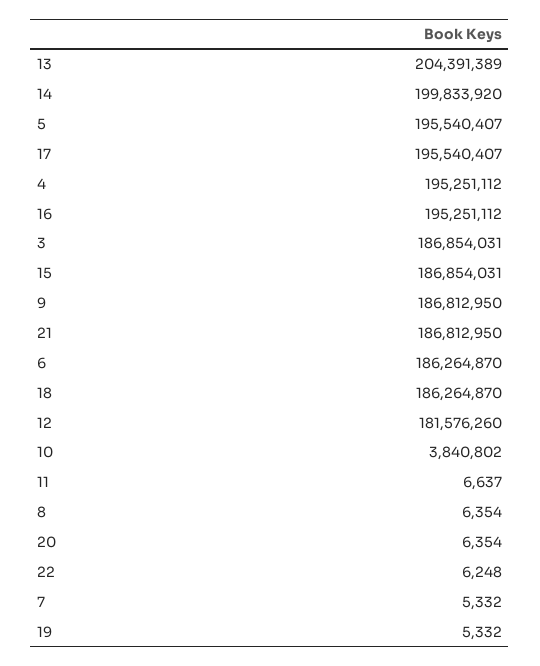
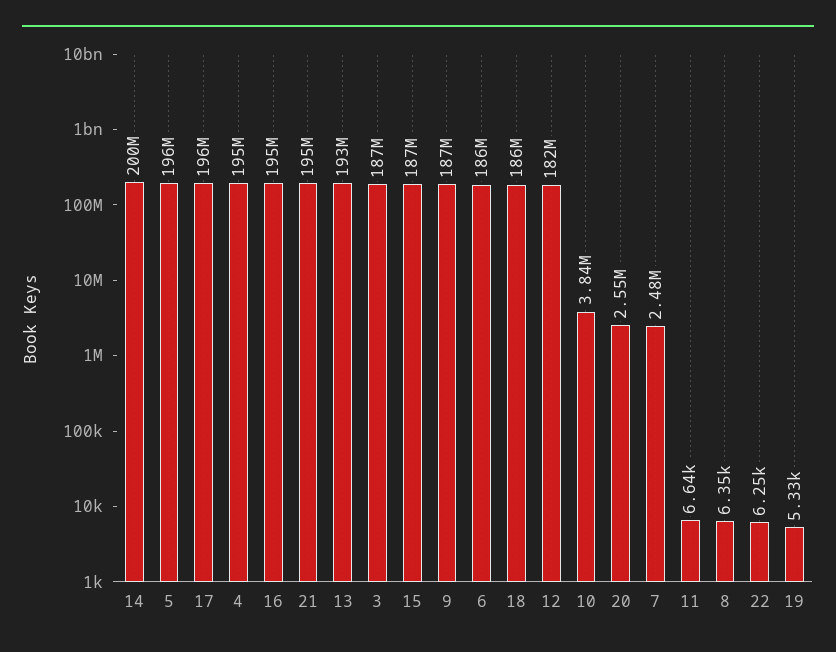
  {
-   "13": 204391389,
+   "13": 193000000,
    "14": 199833920,
    "5": 195540407,
    "17": 195540407,
    "4": 195251112,
    "16": 195251112,
    "3": 186854031,
    "15": 186854031,
    "9": 186812950,
-   "21": 186812950,
+   "21": 195000000,
    "6": 186264870,
    "18": 186264870,
    "12": 181576260,
    "10": 3840802,
    "11": 6637,
    "8": 6354,
-   "20": 6354,
+   "20": 2550000,
    "22": 6248,
-   "7": 5332,
+   "7": 2480000,
    "19": 5332
  }

